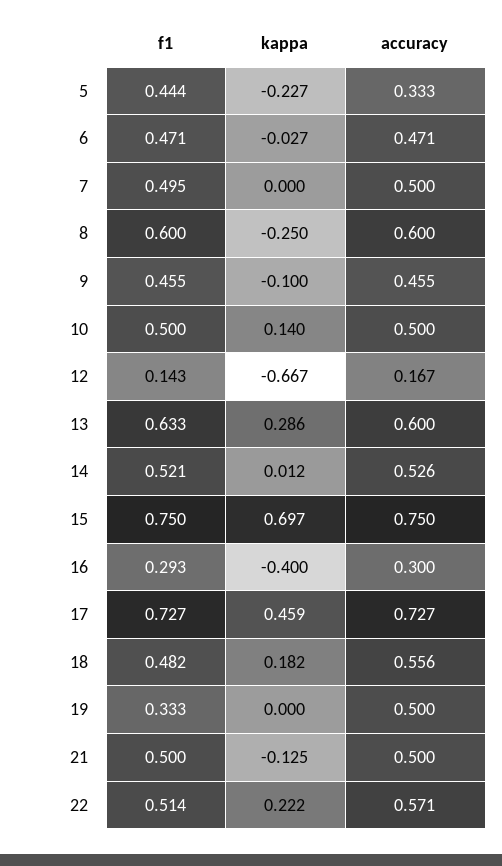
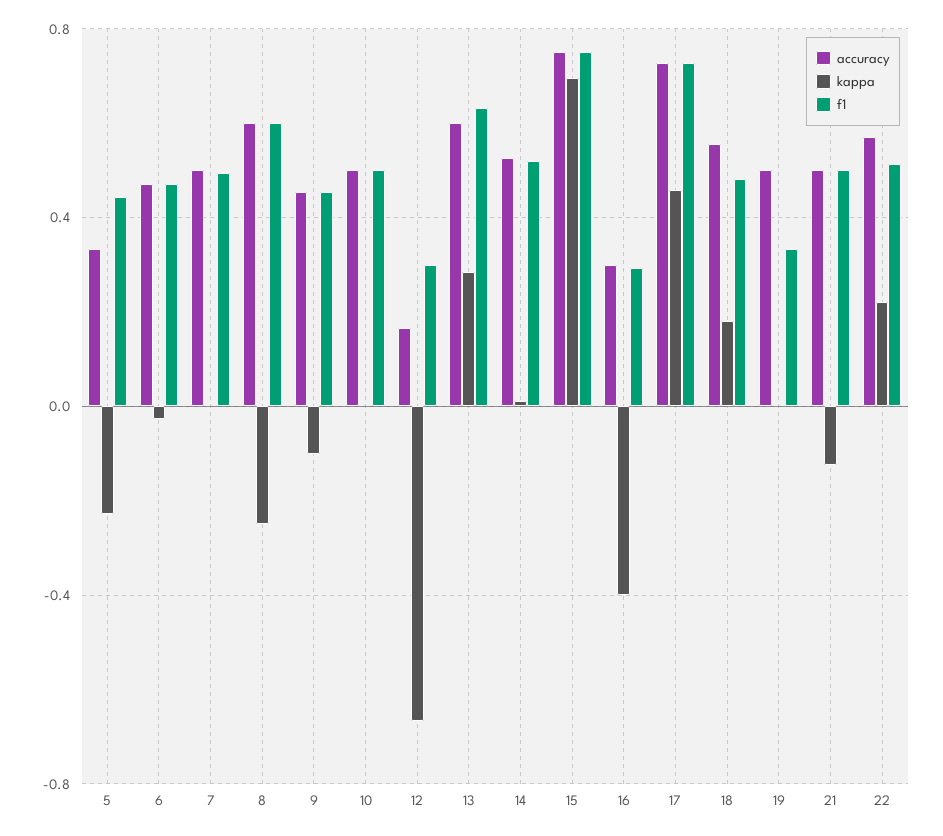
  {
    "f1": {
      "5": 0.444,
      "6": 0.471,
      "7": 0.495,
      "8": 0.6,
      "9": 0.455,
      "10": 0.5,
-     "12": 0.143,
+     "12": 0.3,
      "13": 0.633,
      "14": 0.521,
      "15": 0.75,
      "16": 0.293,
      "17": 0.727,
      "18": 0.482,
      "19": 0.333,
      "21": 0.5,
      "22": 0.514
    },
    "kappa": {
      "5": -0.227,
      "6": -0.027,
      "7": 0,
      "8": -0.25,
      "9": -0.1,
-     "10": 0.14,
+     "10": 0,
      "12": -0.667,
      "13": 0.286,
      "14": 0.012,
      "15": 0.697,
      "16": -0.4,
      "17": 0.459,
      "18": 0.182,
      "19": 0,
      "21": -0.125,
      "22": 0.222
    },
    "accuracy": {
      "5": 0.333,
      "6": 0.471,
      "7": 0.5,
      "8": 0.6,
      "9": 0.455,
      "10": 0.5,
      "12": 0.167,
      "13": 0.6,
      "14": 0.526,
      "15": 0.75,
      "16": 0.3,
      "17": 0.727,
      "18": 0.556,
      "19": 0.5,
      "21": 0.5,
      "22": 0.571
    }
  }

